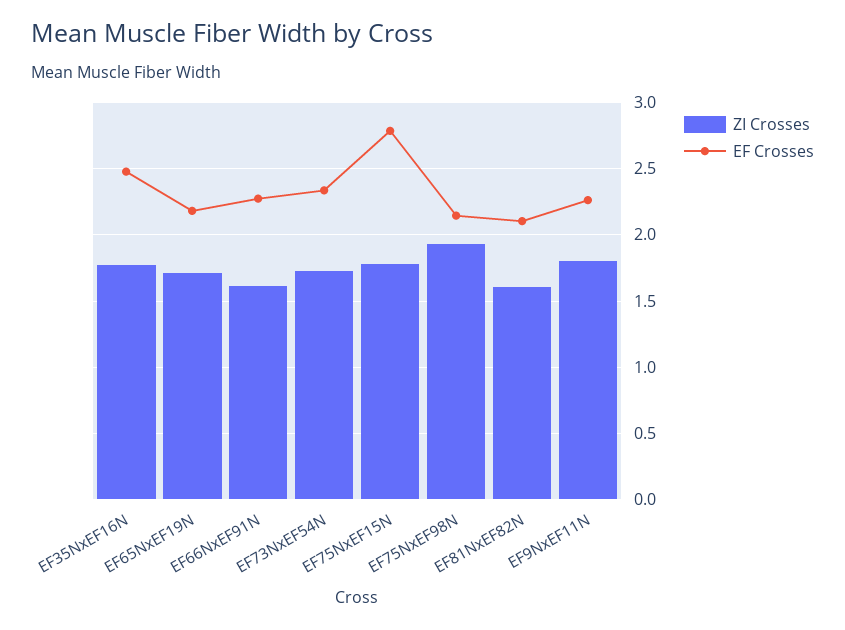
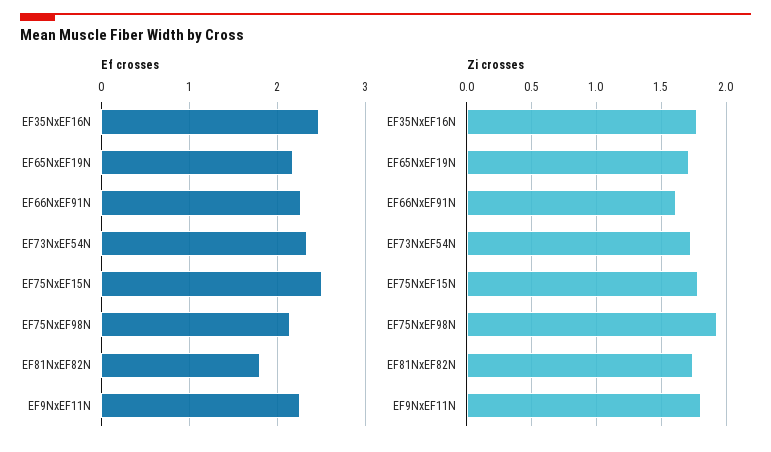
  {
    "ZI Crosses": {
      "EF35NxEF16N": 1.75,
      "EF65NxEF19N": 1.7,
      "EF66NxEF91N": 1.6,
      "EF73NxEF54N": 1.75,
      "EF75NxEF15N": 1.8,
      "EF75NxEF98N": 1.95,
-     "EF81NxEF82N": 1.6,
+     "EF81NxEF82N": 1.75,
      "EF9NxEF11N": 1.8
    },
    "EF Crosses": {
      "EF35NxEF16N": 2.5,
      "EF65NxEF19N": 2.2,
      "EF66NxEF91N": 2.3,
      "EF73NxEF54N": 2.35,
-     "EF75NxEF15N": 2.8,
+     "EF75NxEF15N": 2.5,
      "EF75NxEF98N": 2.15,
-     "EF81NxEF82N": 2.1,
+     "EF81NxEF82N": 1.8,
      "EF9NxEF11N": 2.25
    }
  }

